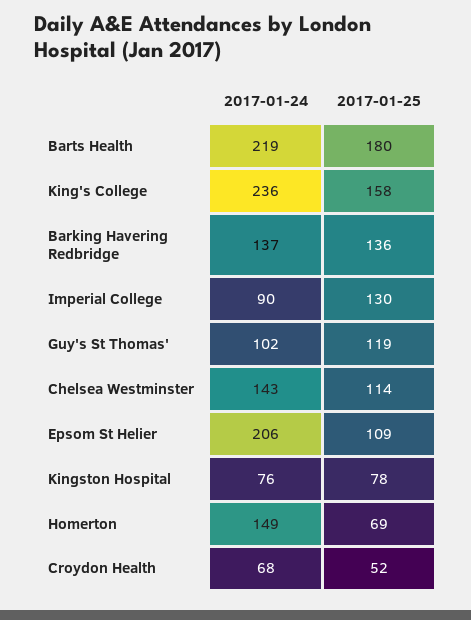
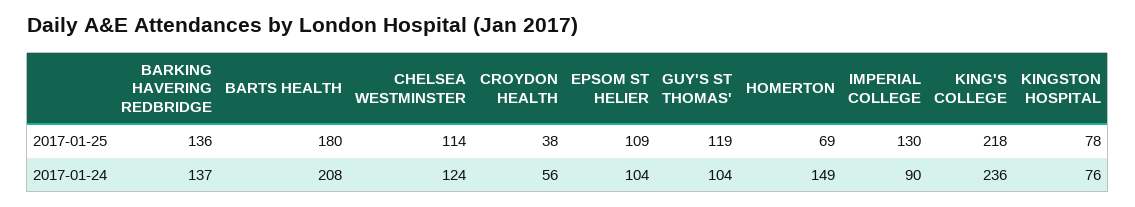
  {
    "2017-01-24": {
-     "Barts Health": 219,
+     "Barts Health": 208,
      "King's College": 236,
      "Barking Havering Redbridge": 137,
      "Imperial College": 90,
-     "Guy's St Thomas'": 102,
+     "Guy's St Thomas'": 104,
-     "Chelsea Westminster": 143,
+     "Chelsea Westminster": 124,
-     "Epsom St Helier": 206,
+     "Epsom St Helier": 104,
      "Kingston Hospital": 76,
      "Homerton": 149,
-     "Croydon Health": 68
+     "Croydon Health": 56
    },
    "2017-01-25": {
      "Barts Health": 180,
-     "King's College": 158,
+     "King's College": 218,
      "Barking Havering Redbridge": 136,
      "Imperial College": 130,
      "Guy's St Thomas'": 119,
      "Chelsea Westminster": 114,
      "Epsom St Helier": 109,
      "Kingston Hospital": 78,
      "Homerton": 69,
-     "Croydon Health": 52
+     "Croydon Health": 38
    }
  }

